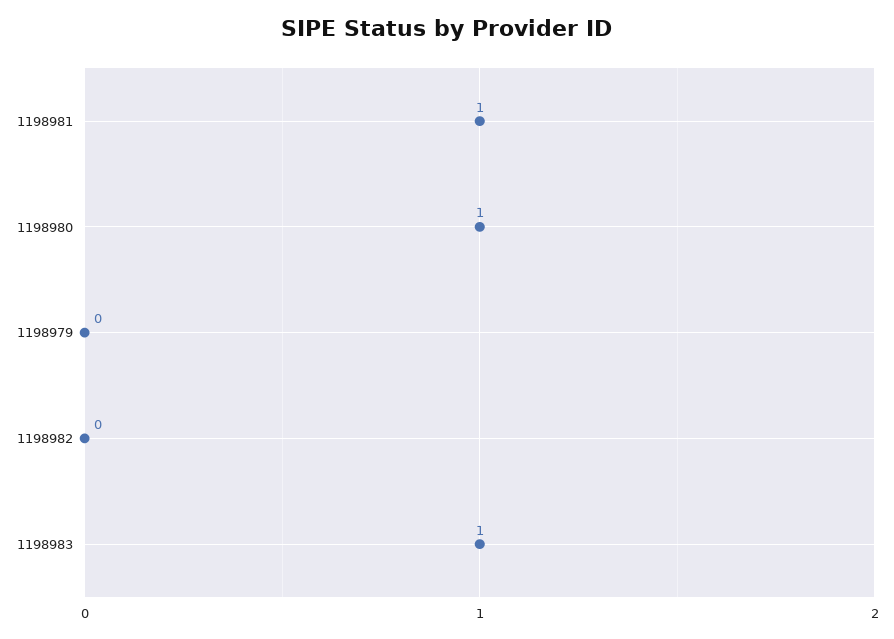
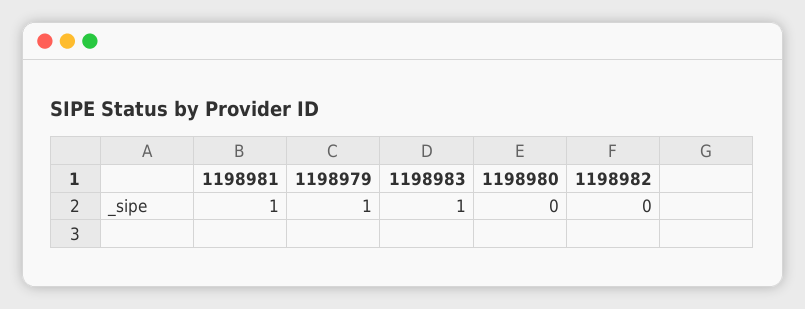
  {
    "1198981": 1,
-   "1198980": 1,
+   "1198980": 0,
-   "1198979": 0,
+   "1198979": 1,
    "1198982": 0,
    "1198983": 1
  }

